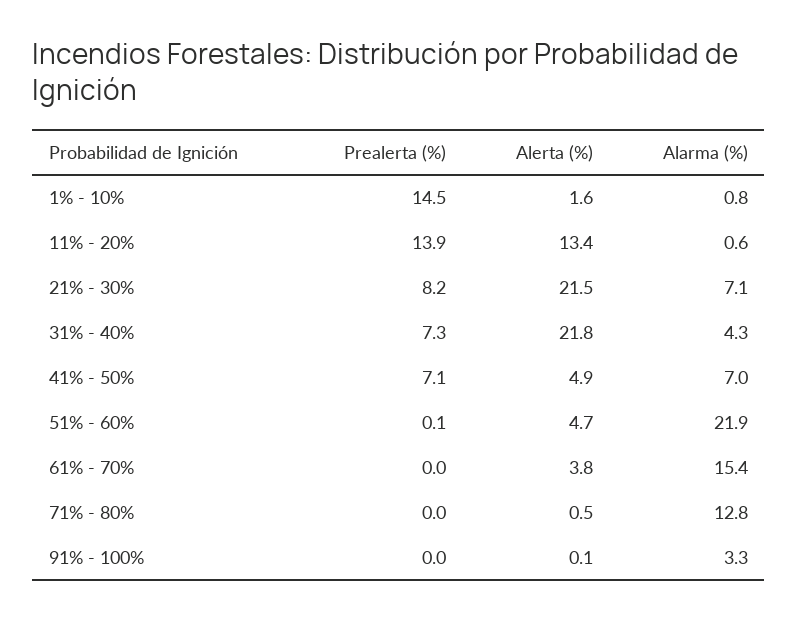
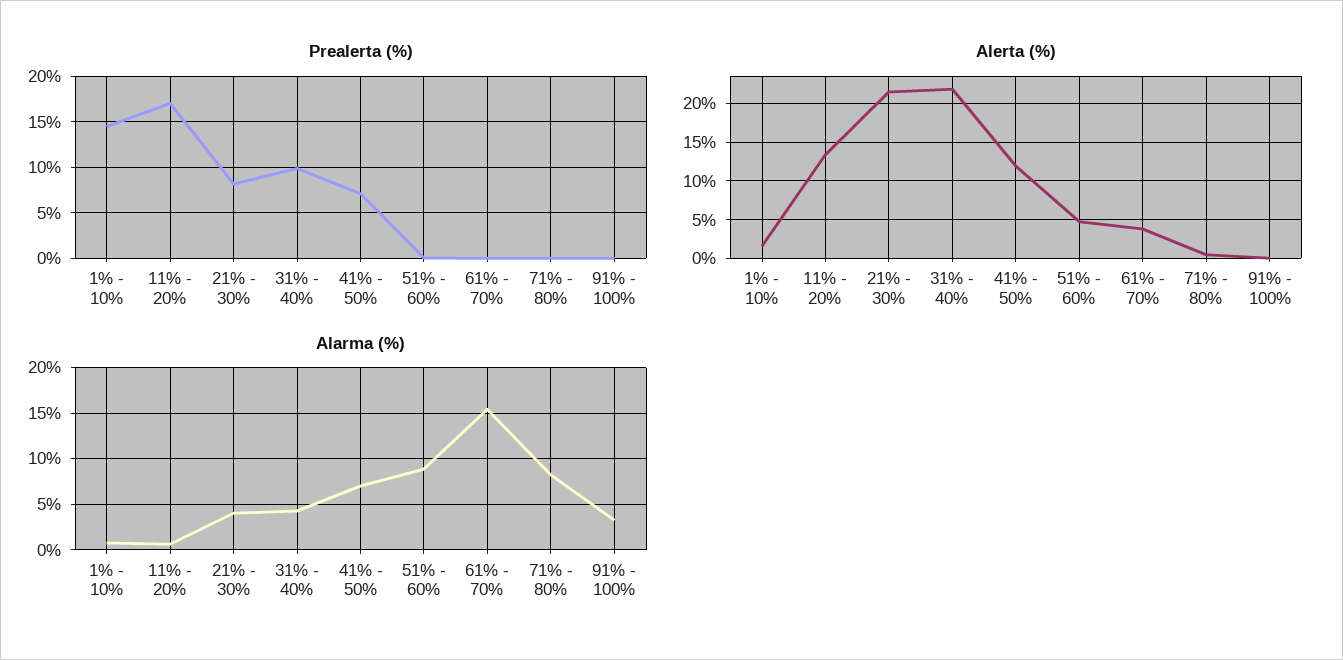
  {
    "Prealerta (%)": {
      "1% - 10%": 14.5,
-     "11% - 20%": 13.9,
+     "11% - 20%": 17,
      "21% - 30%": 8.2,
-     "31% - 40%": 7.3,
+     "31% - 40%": 10,
      "41% - 50%": 7.1,
      "51% - 60%": 0.1,
      "61% - 70%": 0,
      "71% - 80%": 0,
      "91% - 100%": 0
    },
    "Alerta (%)": {
      "1% - 10%": 1.6,
      "11% - 20%": 13.4,
      "21% - 30%": 21.5,
      "31% - 40%": 21.8,
-     "41% - 50%": 4.9,
+     "41% - 50%": 12,
      "51% - 60%": 4.7,
      "61% - 70%": 3.8,
      "71% - 80%": 0.5,
      "91% - 100%": 0.1
    },
    "Alarma (%)": {
      "1% - 10%": 0.8,
      "11% - 20%": 0.6,
-     "21% - 30%": 7.1,
+     "21% - 30%": 4,
      "31% - 40%": 4.3,
      "41% - 50%": 7,
-     "51% - 60%": 21.9,
+     "51% - 60%": 9,
      "61% - 70%": 15.4,
-     "71% - 80%": 12.8,
+     "71% - 80%": 8,
      "91% - 100%": 3.3
    }
  }

